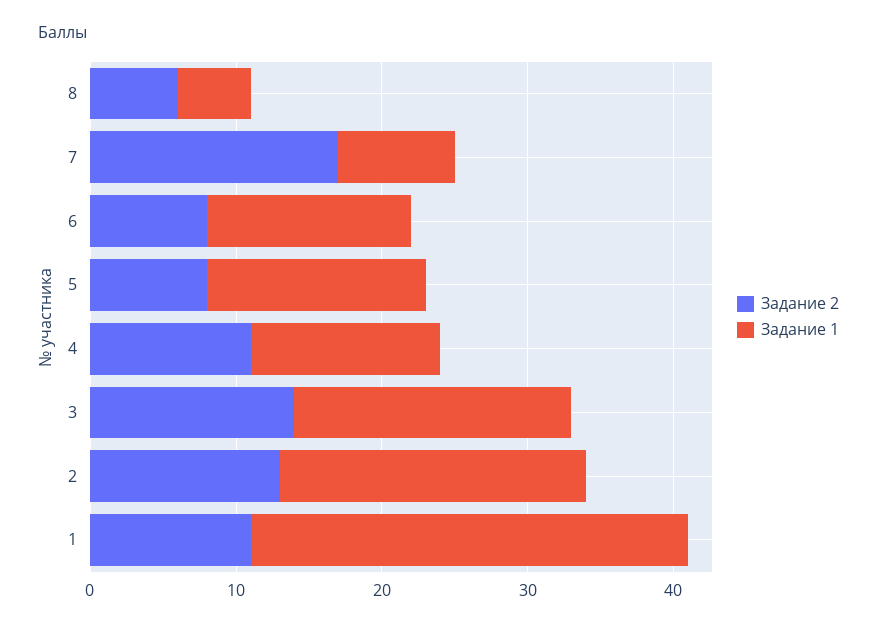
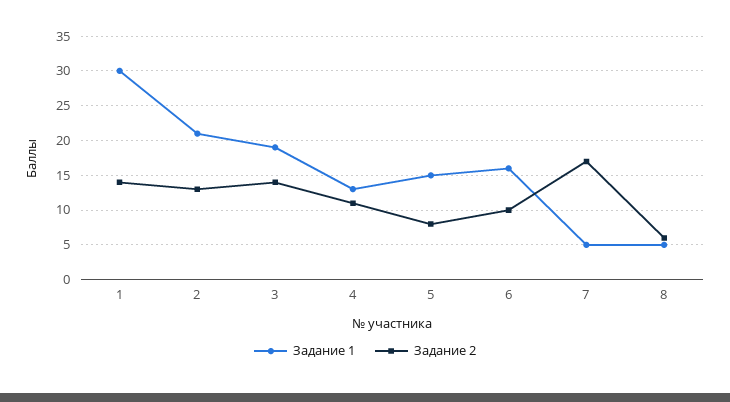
  {
    "Задание 2": {
      "8": 6,
      "7": 17,
-     "6": 8,
+     "6": 10,
      "5": 8,
      "4": 11,
      "3": 14,
      "2": 13,
-     "1": 11
+     "1": 14
    },
    "Задание 1": {
      "8": 5,
-     "7": 8,
+     "7": 5,
-     "6": 14,
+     "6": 16,
      "5": 15,
      "4": 13,
      "3": 19,
      "2": 21,
      "1": 30
    }
  }

